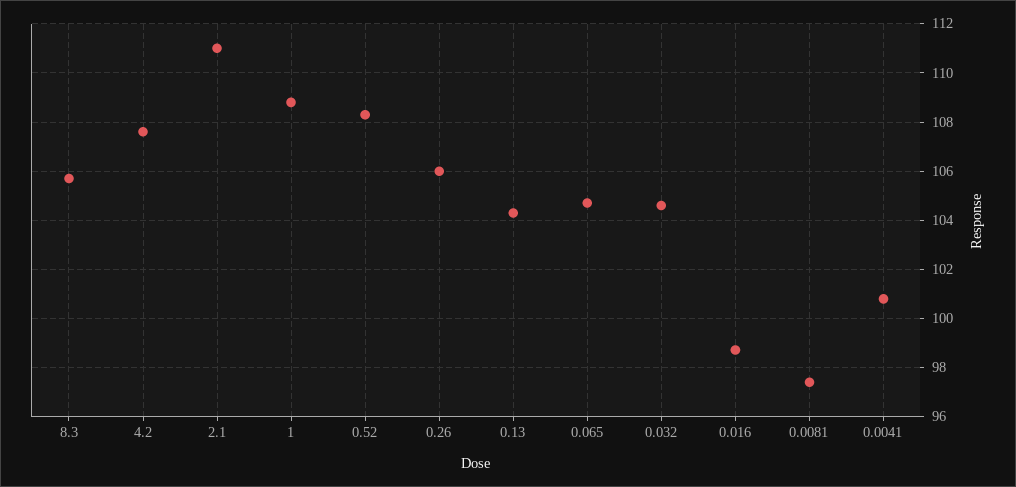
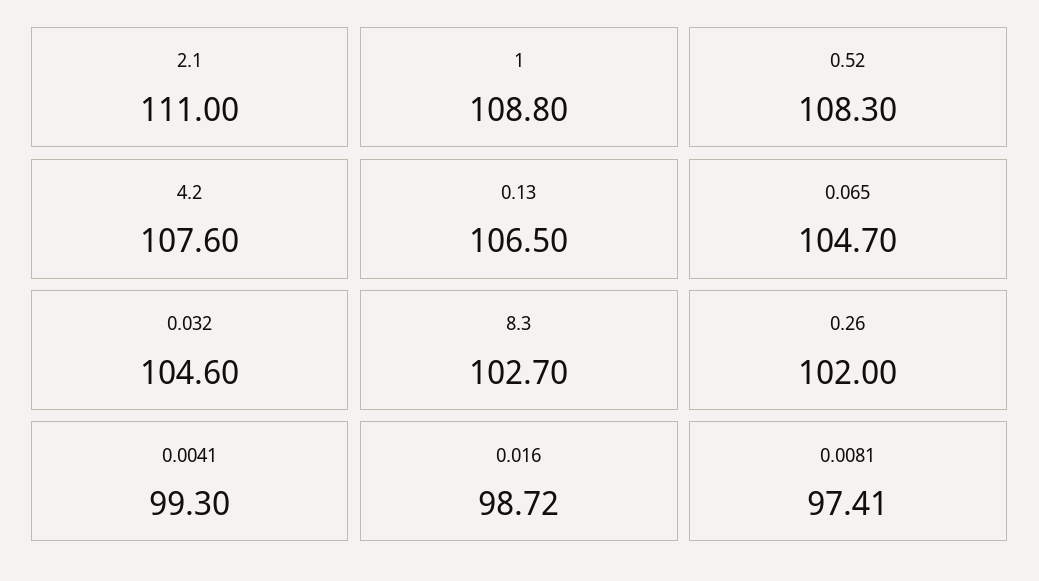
  {
-   "8.3": 105.75,
+   "8.3": 102.7,
    "4.2": 107.6,
    "2.1": 111,
    "1": 108.8,
    "0.52": 108.3,
-   "0.26": 106,
+   "0.26": 102,
-   "0.13": 104.25,
+   "0.13": 106.5,
    "0.065": 104.7,
    "0.032": 104.6,
    "0.016": 98.72,
    "0.0081": 97.41,
-   "0.0041": 100.75
+   "0.0041": 99.3
  }

